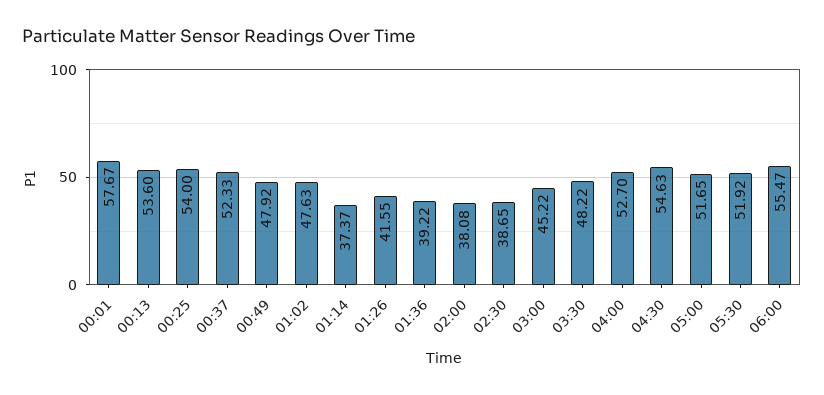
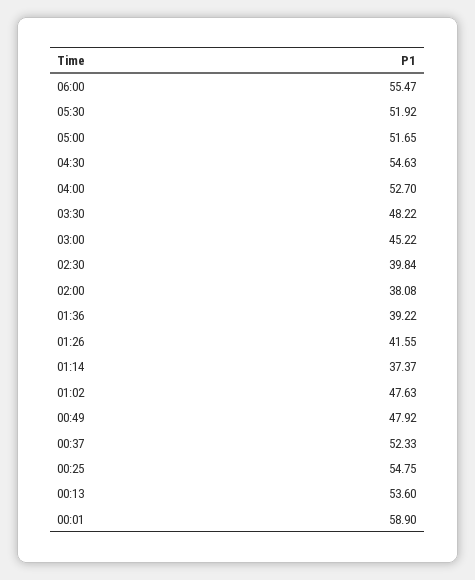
  {
-   "00:01": 57.67,
+   "00:01": 58.9,
    "00:13": 53.6,
-   "00:25": 54,
+   "00:25": 54.75,
    "00:37": 52.33,
    "00:49": 47.92,
    "01:02": 47.63,
    "01:14": 37.37,
    "01:26": 41.55,
    "01:36": 39.22,
    "02:00": 38.08,
-   "02:30": 38.65,
+   "02:30": 39.84,
    "03:00": 45.22,
    "03:30": 48.22,
    "04:00": 52.7,
    "04:30": 54.63,
    "05:00": 51.65,
    "05:30": 51.92,
    "06:00": 55.47
  }

